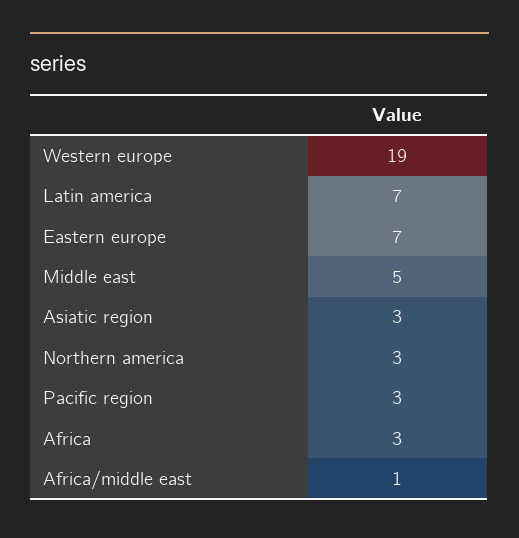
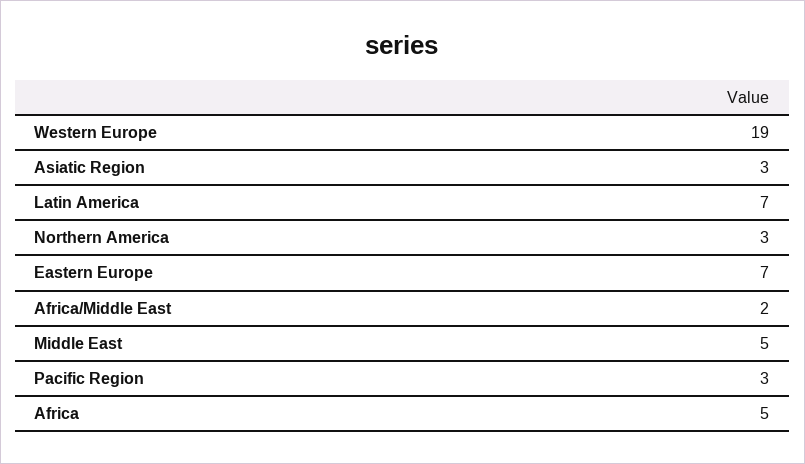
  {
    "Western europe": 19,
    "Latin america": 7,
    "Eastern europe": 7,
    "Middle east": 5,
    "Asiatic region": 3,
    "Northern america": 3,
    "Pacific region": 3,
-   "Africa": 3,
+   "Africa": 5,
-   "Africa/middle east": 1
+   "Africa/middle east": 2
  }

